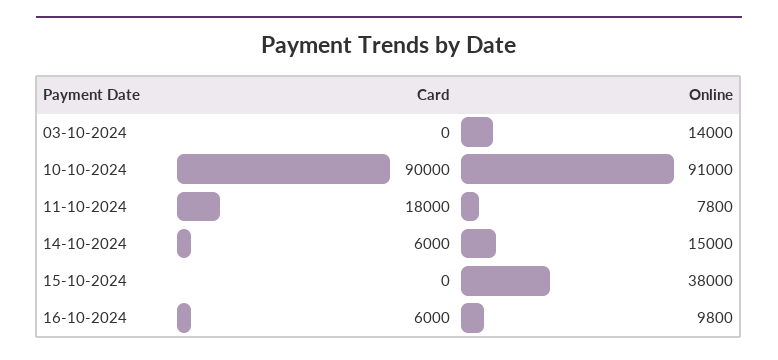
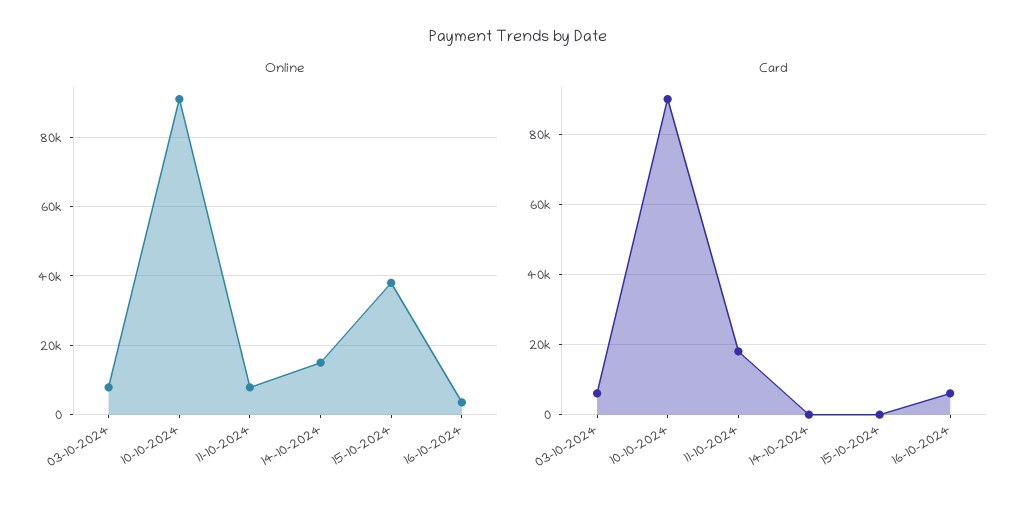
  {
    "Card": {
-     "03-10-2024": 0,
+     "03-10-2024": 6000,
      "10-10-2024": 90000,
      "11-10-2024": 18000,
-     "14-10-2024": 6000,
+     "14-10-2024": 0,
      "15-10-2024": 0,
      "16-10-2024": 6000
    },
    "Online": {
-     "03-10-2024": 14000,
+     "03-10-2024": 8000,
      "10-10-2024": 91000,
      "11-10-2024": 7800,
      "14-10-2024": 15000,
      "15-10-2024": 38000,
-     "16-10-2024": 9800
+     "16-10-2024": 4000
    }
  }

